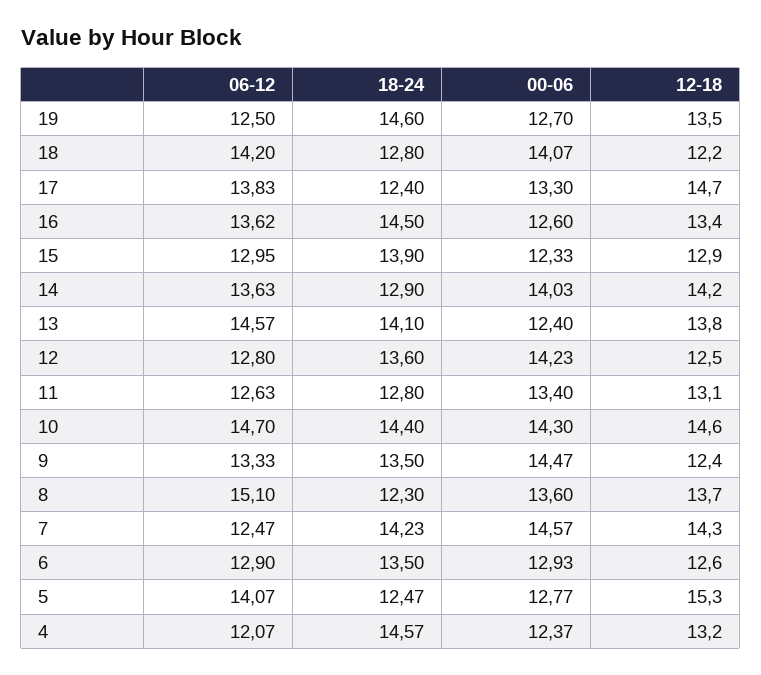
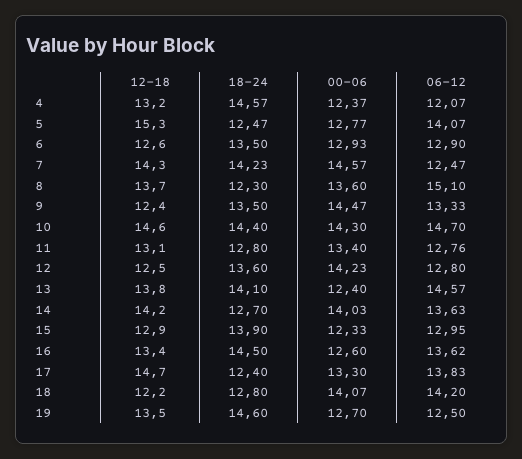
  {
    "06-12": {
      "19": 12.5,
      "18": 14.2,
      "17": 13.83,
      "16": 13.62,
      "15": 12.95,
      "14": 13.63,
      "13": 14.57,
      "12": 12.8,
-     "11": 12.63,
+     "11": 12.76,
      "10": 14.7,
      "9": 13.33,
      "8": 15.1,
      "7": 12.47,
      "6": 12.9,
      "5": 14.07,
      "4": 12.07
    },
    "18-24": {
      "19": 14.6,
      "18": 12.8,
      "17": 12.4,
      "16": 14.5,
      "15": 13.9,
-     "14": 12.9,
+     "14": 12.7,
      "13": 14.1,
      "12": 13.6,
      "11": 12.8,
      "10": 14.4,
      "9": 13.5,
      "8": 12.3,
      "7": 14.23,
      "6": 13.5,
      "5": 12.47,
      "4": 14.57
    },
    "00-06": {
      "19": 12.7,
      "18": 14.07,
      "17": 13.3,
      "16": 12.6,
      "15": 12.33,
      "14": 14.03,
      "13": 12.4,
      "12": 14.23,
      "11": 13.4,
      "10": 14.3,
      "9": 14.47,
      "8": 13.6,
      "7": 14.57,
      "6": 12.93,
      "5": 12.77,
      "4": 12.37
    },
    "12-18": {
      "19": 13.5,
      "18": 12.2,
      "17": 14.7,
      "16": 13.4,
      "15": 12.9,
      "14": 14.2,
      "13": 13.8,
      "12": 12.5,
      "11": 13.1,
      "10": 14.6,
      "9": 12.4,
      "8": 13.7,
      "7": 14.3,
      "6": 12.6,
      "5": 15.3,
      "4": 13.2
    }
  }

